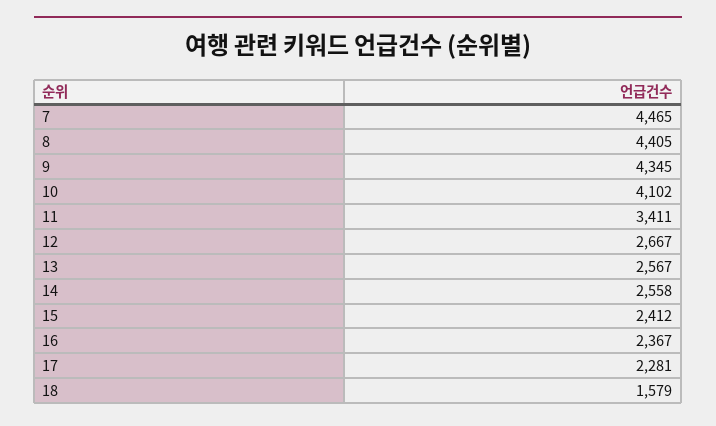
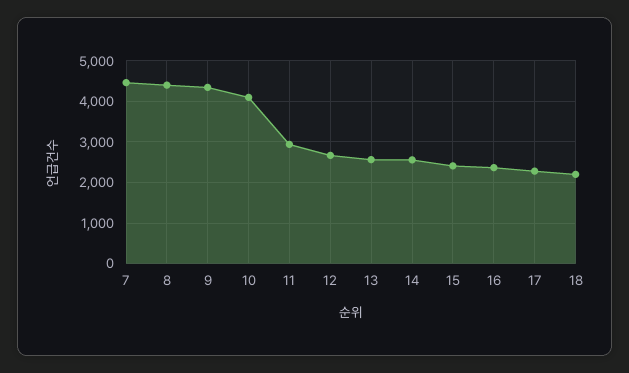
  {
    "7": 4465,
    "8": 4405,
    "9": 4345,
    "10": 4102,
-   "11": 3411,
+   "11": 3000,
    "12": 2667,
    "13": 2567,
    "14": 2558,
    "15": 2412,
    "16": 2367,
    "17": 2281,
-   "18": 1579
+   "18": 2200
  }

